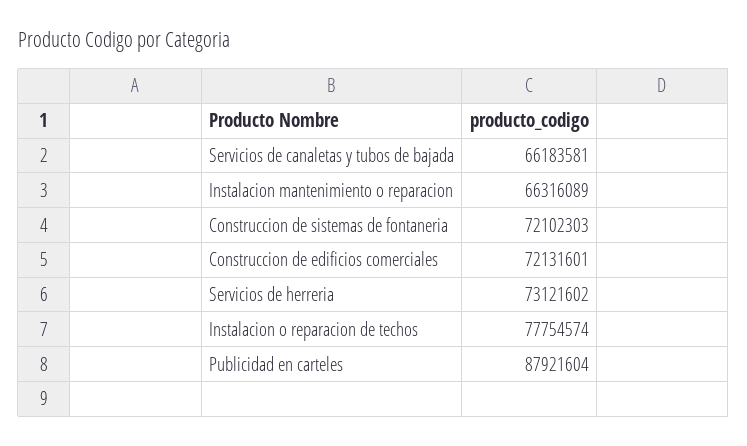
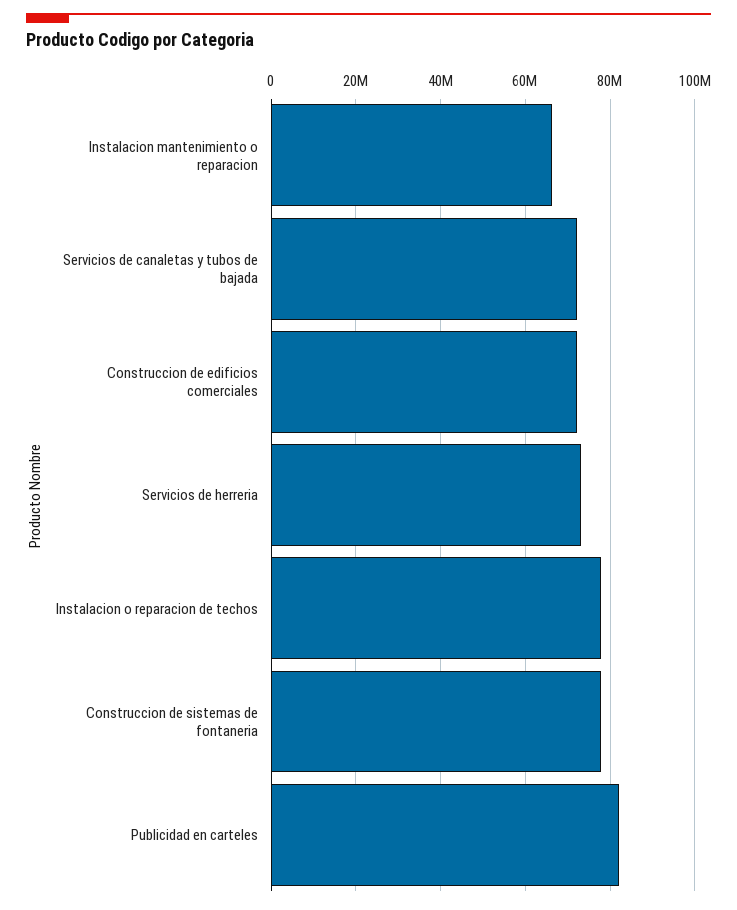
  {
-   "Servicios de canaletas y tubos de bajada": 66183581,
+   "Servicios de canaletas y tubos de bajada": 72000000,
    "Instalacion mantenimiento o reparacion": 66316089,
-   "Construccion de sistemas de fontaneria": 72102303,
+   "Construccion de sistemas de fontaneria": 78000000,
    "Construccion de edificios comerciales": 72131601,
    "Servicios de herreria": 73121602,
    "Instalacion o reparacion de techos": 77754574,
-   "Publicidad en carteles": 87921604
+   "Publicidad en carteles": 82000000
  }

